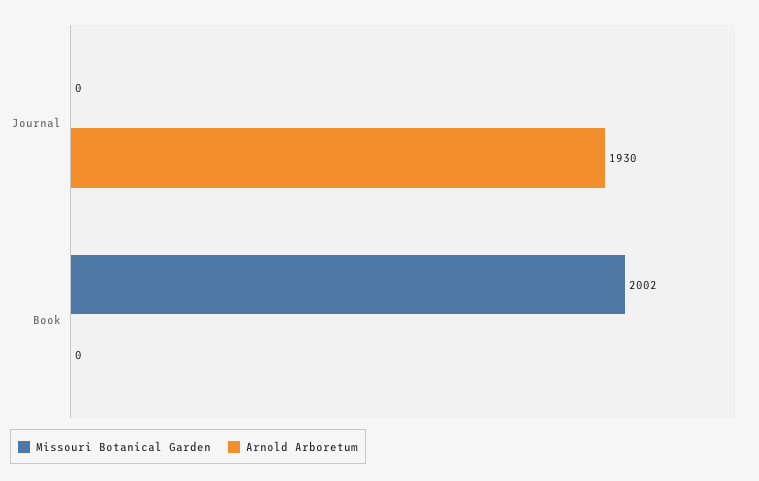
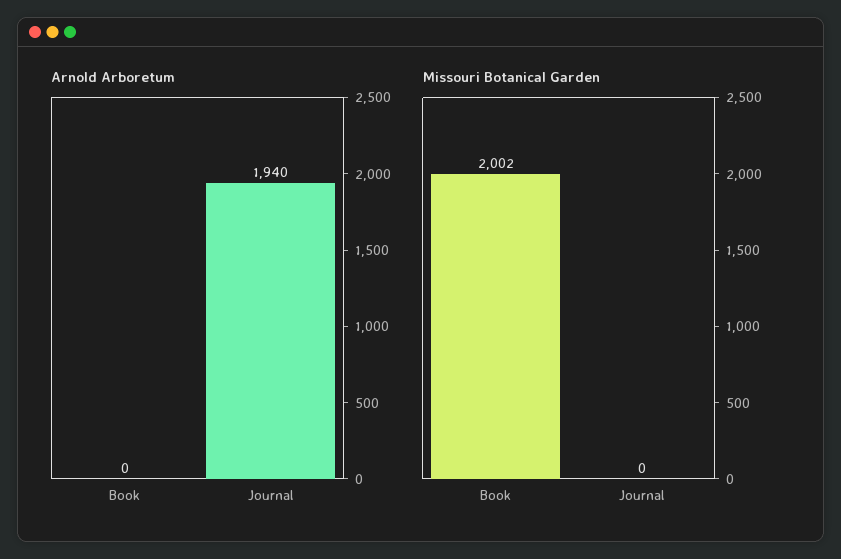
  {
    "Missouri Botanical Garden": {
      "Journal": 0,
      "Book": 2002
    },
    "Arnold Arboretum": {
-     "Journal": 1930,
+     "Journal": 1940,
      "Book": 0
    }
  }

